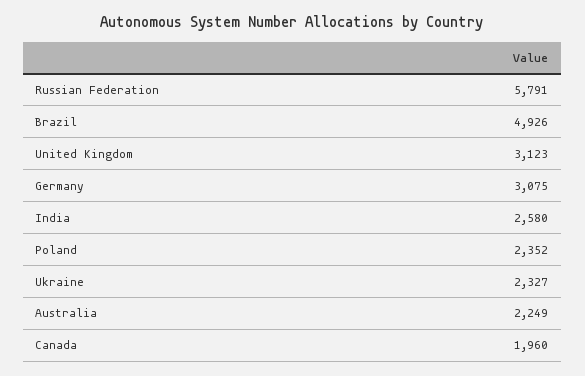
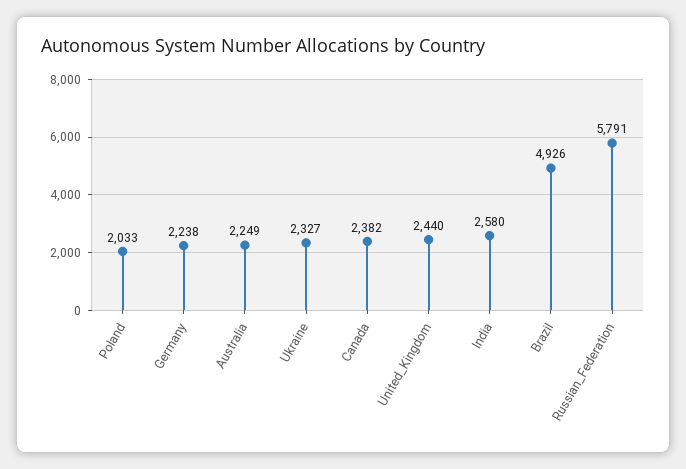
  {
    "Russian Federation": 5791,
    "Brazil": 4926,
-   "United Kingdom": 3123,
+   "United Kingdom": 2440,
-   "Germany": 3075,
+   "Germany": 2238,
    "India": 2580,
-   "Poland": 2352,
+   "Poland": 2033,
    "Ukraine": 2327,
    "Australia": 2249,
-   "Canada": 1960
+   "Canada": 2382
  }

